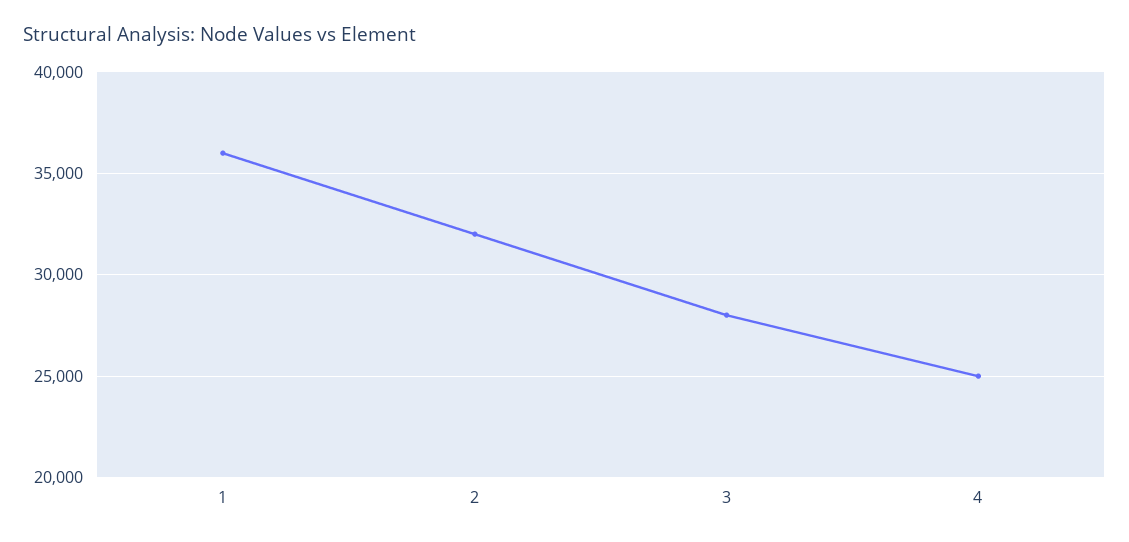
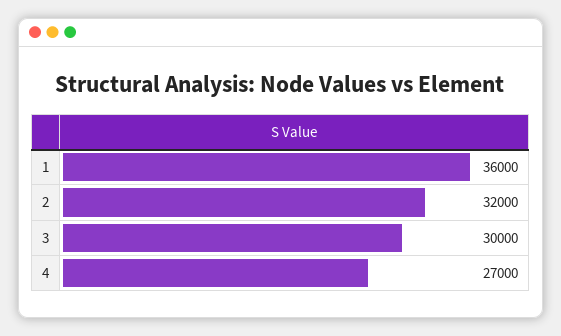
  {
    "1": 36000,
    "2": 32000,
-   "3": 28000,
+   "3": 30000,
-   "4": 25000
+   "4": 27000
  }

